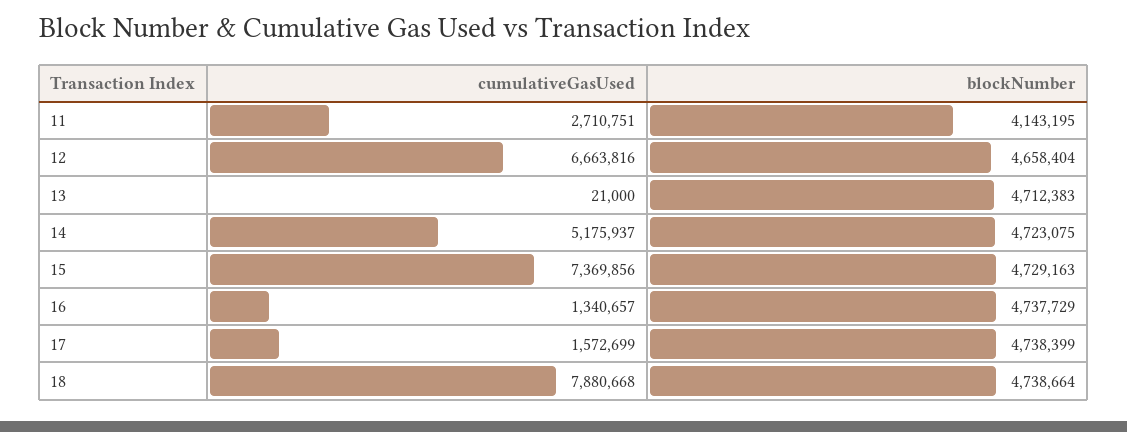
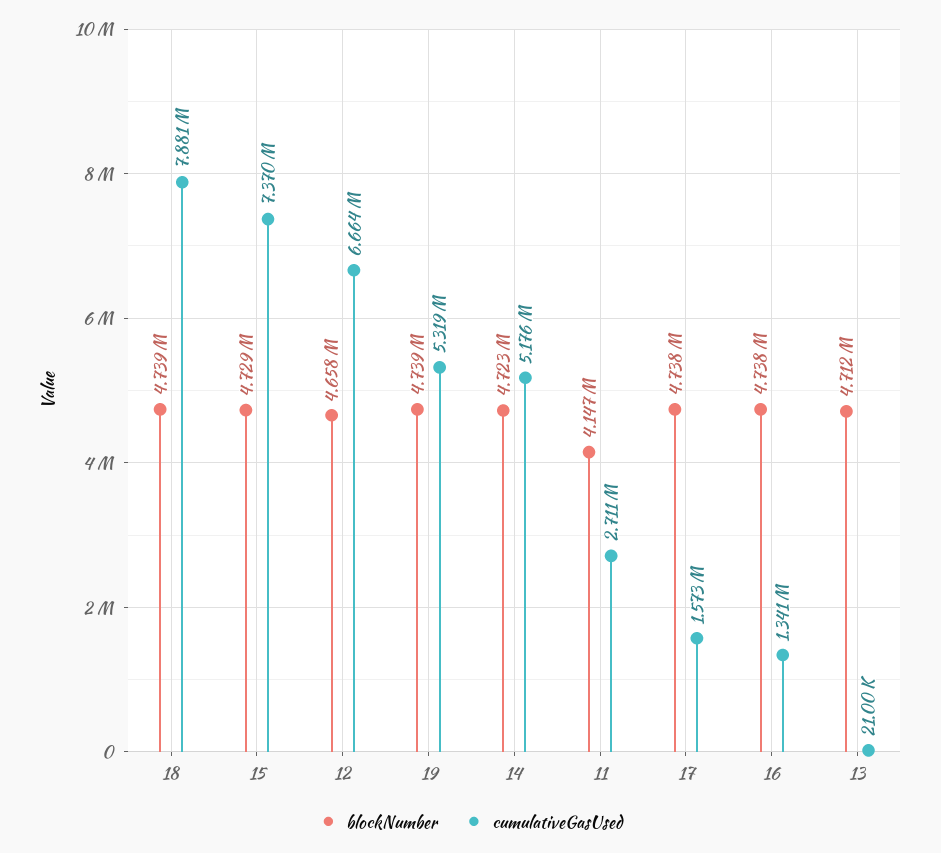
  {
    "cumulativeGasUsed": {
      "11": 2710751,
      "12": 6663816,
      "13": 21000,
      "14": 5175937,
      "15": 7369856,
      "16": 1340657,
      "17": 1572699,
-     "18": 7880668
+     "18": 7880668,
+     "19": 5319000
    },
    "blockNumber": {
-     "11": 4143195,
+     "11": 4147000,
      "12": 4658404,
      "13": 4712383,
      "14": 4723075,
      "15": 4729163,
      "16": 4737729,
      "17": 4738399,
-     "18": 4738664
+     "18": 4738664,
+     "19": 4739000
    }
  }

